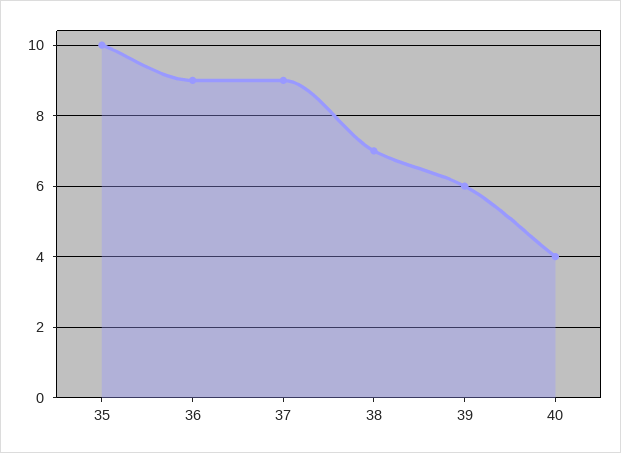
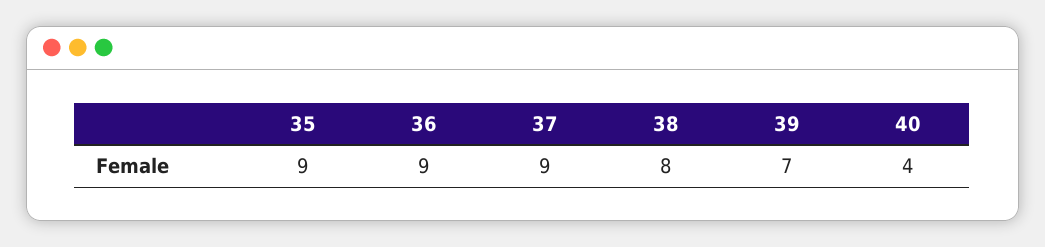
  {
-   "35": 10,
+   "35": 9,
    "36": 9,
    "37": 9,
-   "38": 7,
+   "38": 8,
-   "39": 6,
+   "39": 7,
    "40": 4
  }

